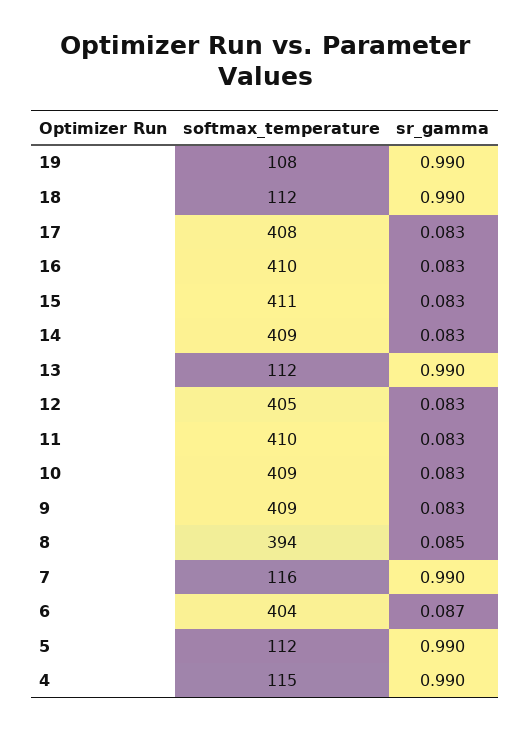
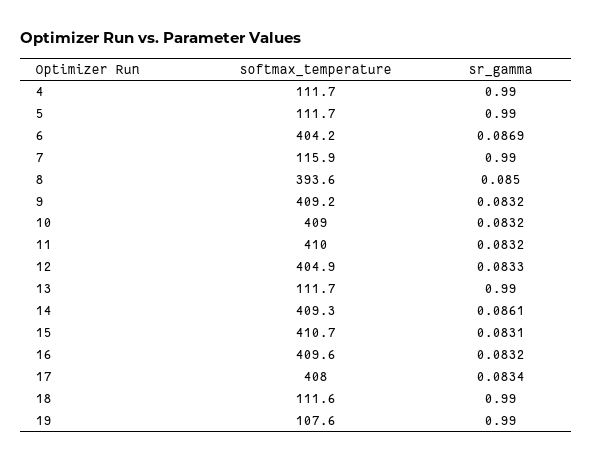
  {
    "softmax_temperature": {
      "19": 107.6,
      "18": 111.6,
      "17": 408,
      "16": 409.6,
      "15": 410.7,
      "14": 409.3,
      "13": 111.7,
      "12": 404.9,
      "11": 410,
      "10": 409,
      "9": 409.2,
      "8": 393.6,
      "7": 115.9,
      "6": 404.2,
      "5": 111.7,
-     "4": 115
+     "4": 111.7
    },
    "sr_gamma": {
      "19": 0.99,
      "18": 0.99,
      "17": 0.0834,
      "16": 0.0832,
      "15": 0.0831,
-     "14": 0.083,
+     "14": 0.0861,
      "13": 0.99,
      "12": 0.0833,
      "11": 0.0832,
      "10": 0.0832,
      "9": 0.0832,
      "8": 0.085,
      "7": 0.99,
      "6": 0.0869,
      "5": 0.99,
      "4": 0.99
    }
  }

